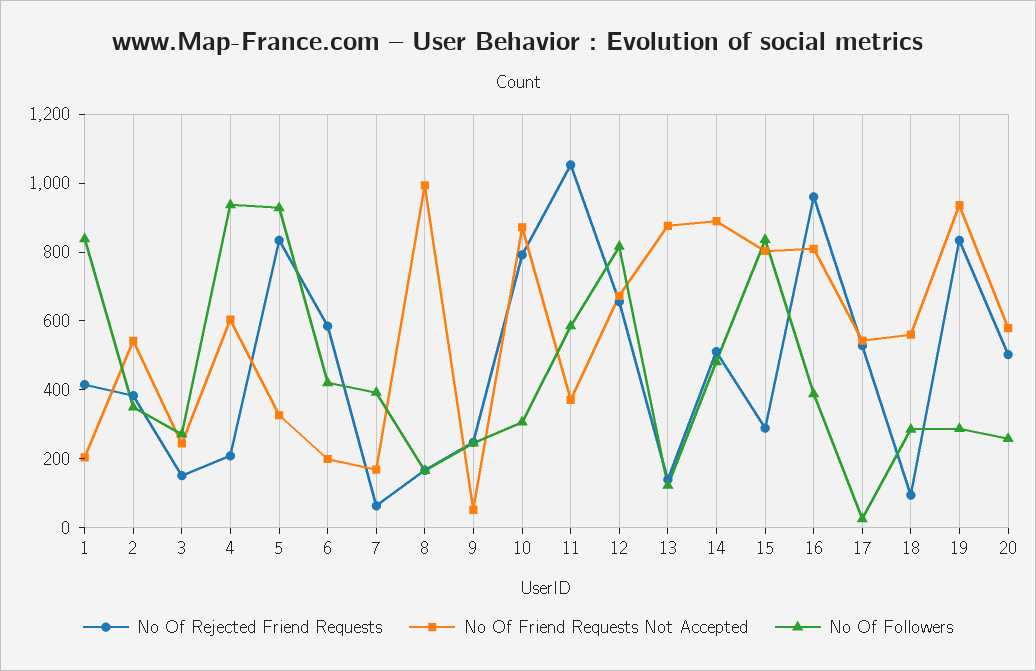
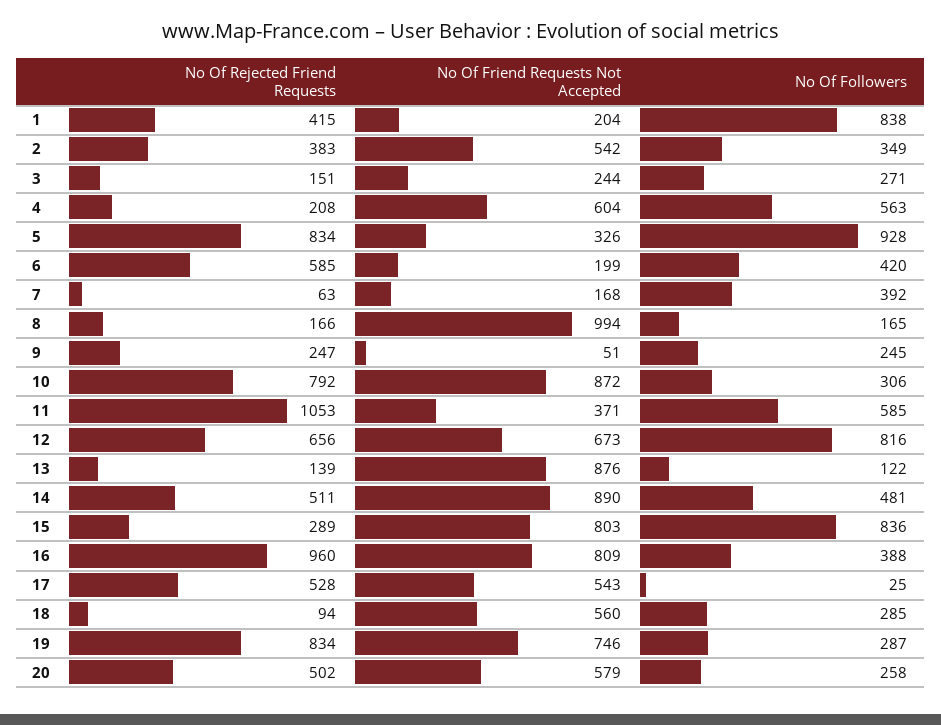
  {
    "No Of Rejected Friend Requests": {
      "1": 415,
      "2": 383,
      "3": 151,
      "4": 208,
      "5": 834,
      "6": 585,
      "7": 63,
      "8": 166,
      "9": 247,
      "10": 792,
      "11": 1053,
      "12": 656,
      "13": 139,
      "14": 511,
      "15": 289,
      "16": 960,
      "17": 528,
      "18": 94,
      "19": 834,
      "20": 502
    },
    "No Of Friend Requests Not Accepted": {
      "1": 204,
      "2": 542,
      "3": 244,
      "4": 604,
      "5": 326,
      "6": 199,
      "7": 168,
      "8": 994,
      "9": 51,
      "10": 872,
      "11": 371,
      "12": 673,
      "13": 876,
      "14": 890,
      "15": 803,
      "16": 809,
      "17": 543,
      "18": 560,
-     "19": 950,
+     "19": 746,
      "20": 579
    },
    "No Of Followers": {
      "1": 838,
      "2": 349,
      "3": 271,
-     "4": 950,
+     "4": 563,
      "5": 928,
      "6": 420,
      "7": 392,
      "8": 165,
      "9": 245,
      "10": 306,
      "11": 585,
      "12": 816,
      "13": 122,
      "14": 481,
      "15": 836,
      "16": 388,
      "17": 25,
      "18": 285,
      "19": 287,
      "20": 258
    }
  }

